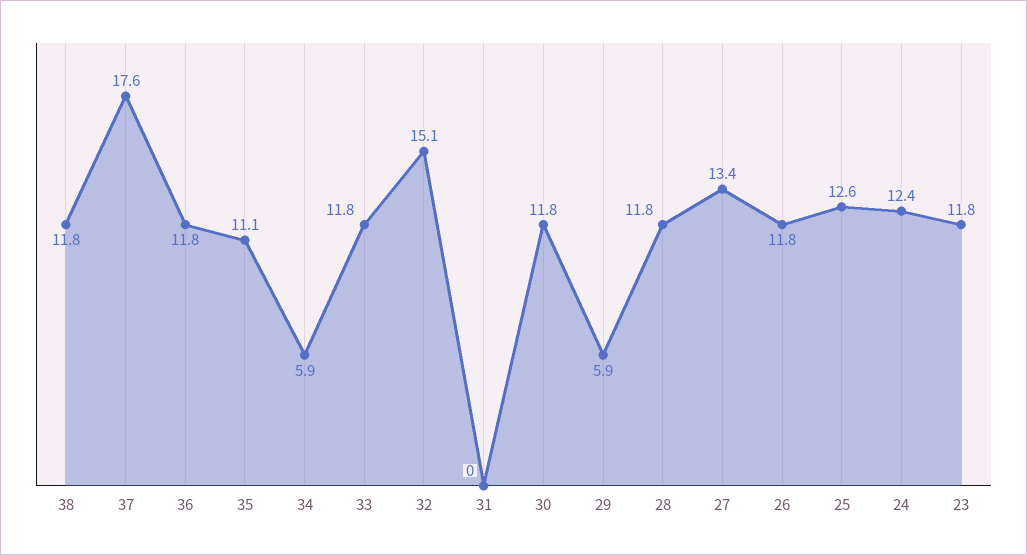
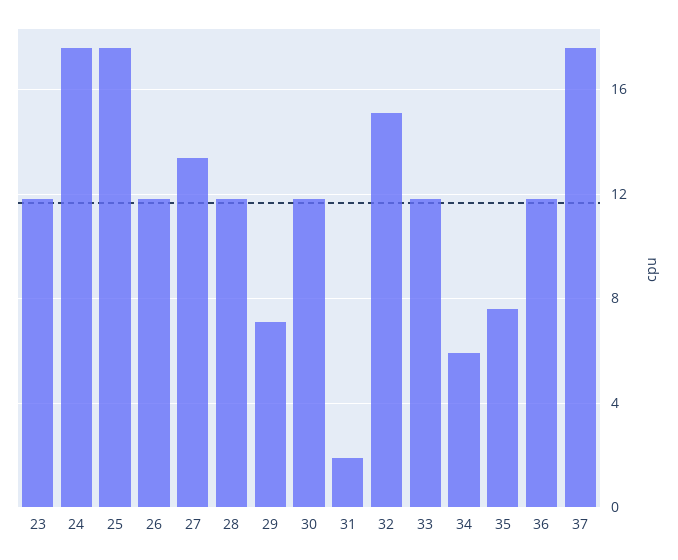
  {
-   "38": 11.8,
    "37": 17.6,
    "36": 11.8,
-   "35": 11.1,
+   "35": 7.5,
    "34": 5.9,
    "33": 11.8,
    "32": 15.1,
-   "31": 0,
+   "31": 2,
    "30": 11.8,
-   "29": 5.9,
+   "29": 7,
    "28": 11.8,
    "27": 13.4,
    "26": 11.8,
-   "25": 12.6,
+   "25": 17.5,
-   "24": 12.4,
+   "24": 17.5,
    "23": 11.8
  }

